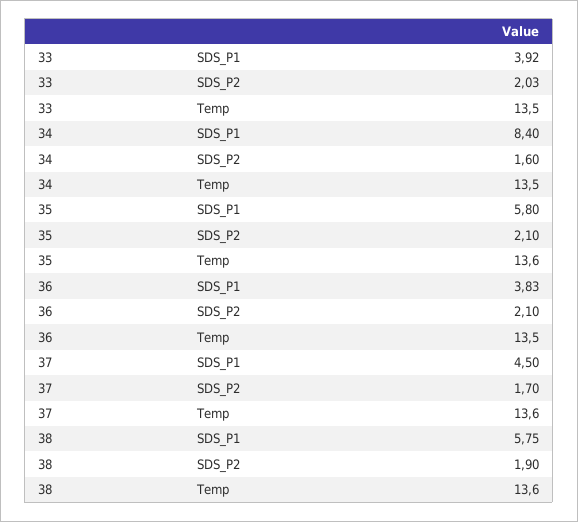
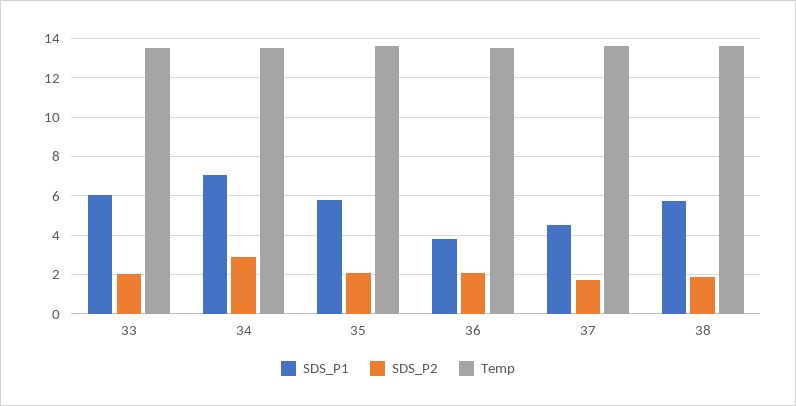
  {
    "SDS_P1": {
-     "33": 3.92,
+     "33": 6,
-     "34": 8.4,
+     "34": 7,
      "35": 5.8,
      "36": 3.83,
      "37": 4.5,
      "38": 5.75
    },
    "SDS_P2": {
      "33": 2.03,
-     "34": 1.6,
+     "34": 3,
      "35": 2.1,
      "36": 2.1,
      "37": 1.7,
      "38": 1.9
    },
    "Temp": {
      "33": 13.5,
      "34": 13.5,
      "35": 13.6,
      "36": 13.5,
      "37": 13.6,
      "38": 13.6
    }
  }

